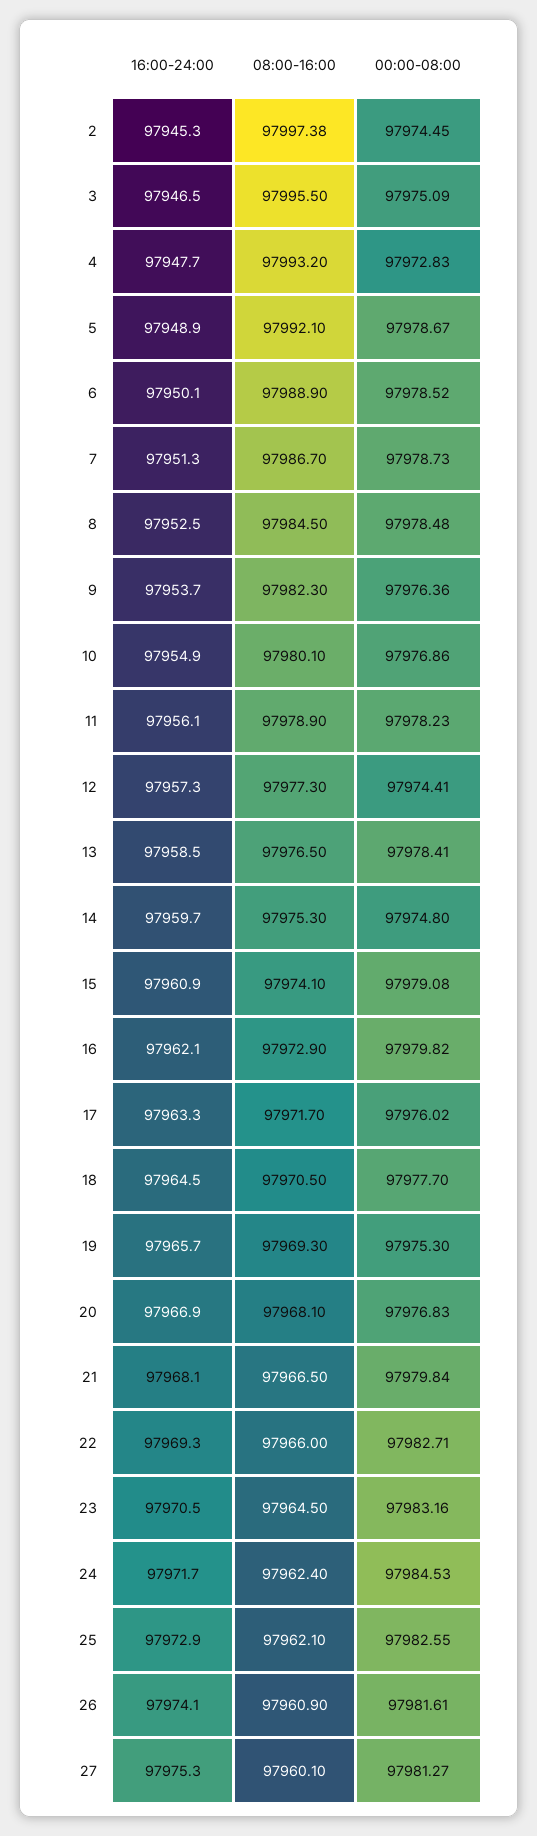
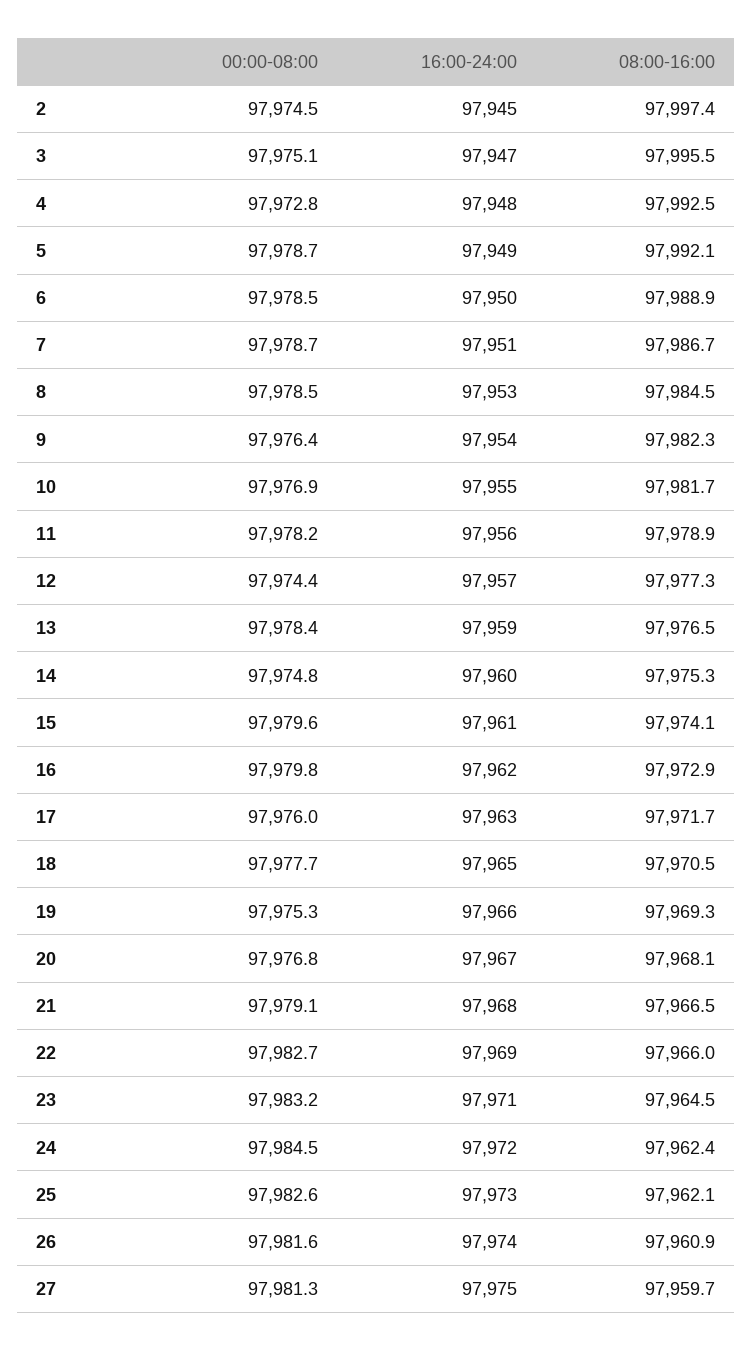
  {
    "16:00-24:00": {
      "2": 97945.3,
      "3": 97946.5,
      "4": 97947.7,
      "5": 97948.9,
      "6": 97950.1,
      "7": 97951.3,
      "8": 97952.5,
      "9": 97953.7,
      "10": 97954.9,
      "11": 97956.1,
      "12": 97957.3,
      "13": 97958.5,
      "14": 97959.7,
      "15": 97960.9,
      "16": 97962.1,
      "17": 97963.3,
      "18": 97964.5,
      "19": 97965.7,
      "20": 97966.9,
      "21": 97968.1,
      "22": 97969.3,
      "23": 97970.5,
      "24": 97971.7,
      "25": 97972.9,
      "26": 97974.1,
      "27": 97975.3
    },
    "08:00-16:00": {
      "2": 97997.38,
      "3": 97995.5,
-     "4": 97993.2,
+     "4": 97992.5,
      "5": 97992.1,
      "6": 97988.9,
      "7": 97986.7,
      "8": 97984.5,
      "9": 97982.3,
-     "10": 97980.1,
+     "10": 97981.7,
      "11": 97978.9,
      "12": 97977.3,
      "13": 97976.5,
      "14": 97975.3,
      "15": 97974.1,
      "16": 97972.9,
      "17": 97971.7,
      "18": 97970.5,
      "19": 97969.3,
      "20": 97968.1,
      "21": 97966.5,
      "22": 97966,
      "23": 97964.5,
      "24": 97962.4,
      "25": 97962.1,
      "26": 97960.9,
-     "27": 97960.1
+     "27": 97959.7
    },
    "00:00-08:00": {
      "2": 97974.45,
      "3": 97975.09,
      "4": 97972.83,
      "5": 97978.67,
      "6": 97978.52,
      "7": 97978.73,
      "8": 97978.48,
      "9": 97976.36,
      "10": 97976.86,
      "11": 97978.23,
      "12": 97974.41,
      "13": 97978.41,
      "14": 97974.8,
-     "15": 97979.08,
+     "15": 97979.6,
      "16": 97979.82,
      "17": 97976.02,
      "18": 97977.7,
      "19": 97975.3,
      "20": 97976.83,
-     "21": 97979.84,
+     "21": 97979.1,
      "22": 97982.71,
      "23": 97983.16,
      "24": 97984.53,
      "25": 97982.55,
      "26": 97981.61,
      "27": 97981.27
    }
  }

